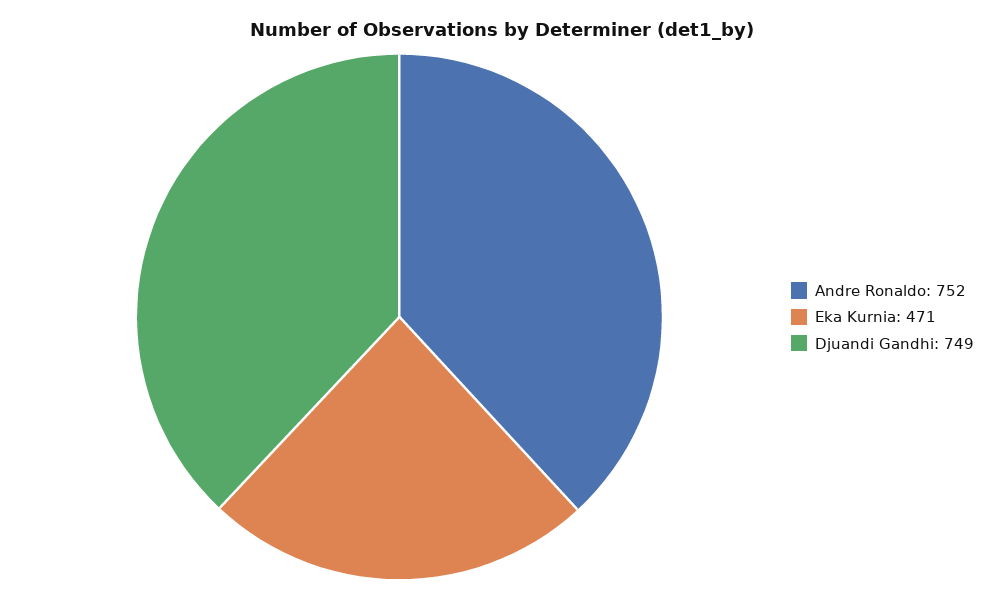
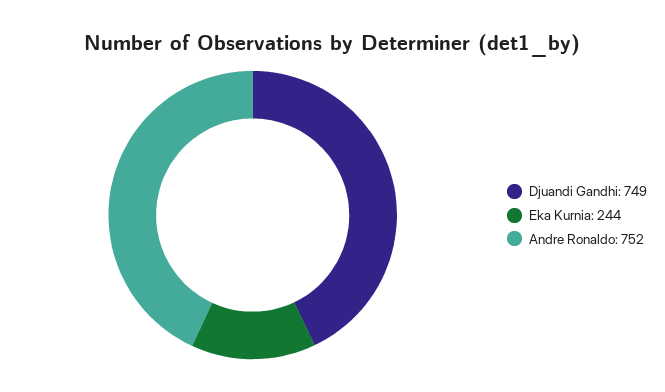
  {
    "Andre Ronaldo": 752,
-   "Eka Kurnia": 471,
+   "Eka Kurnia": 244,
    "Djuandi Gandhi": 749
  }

